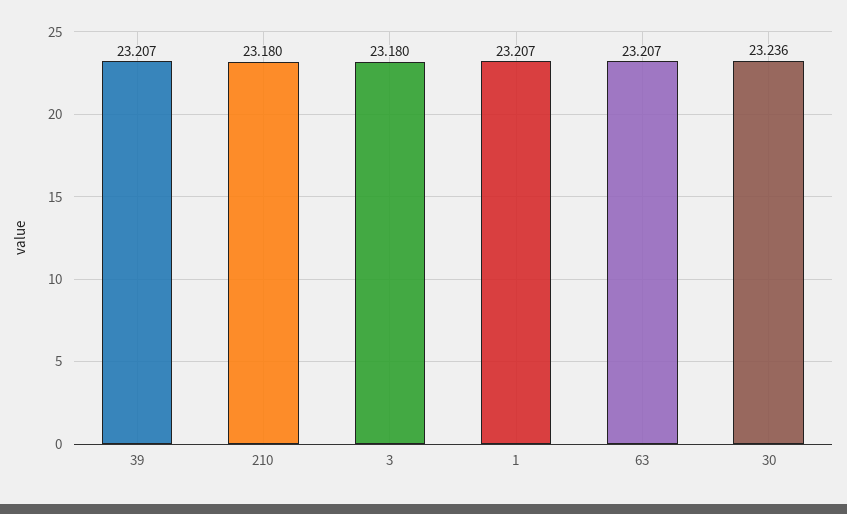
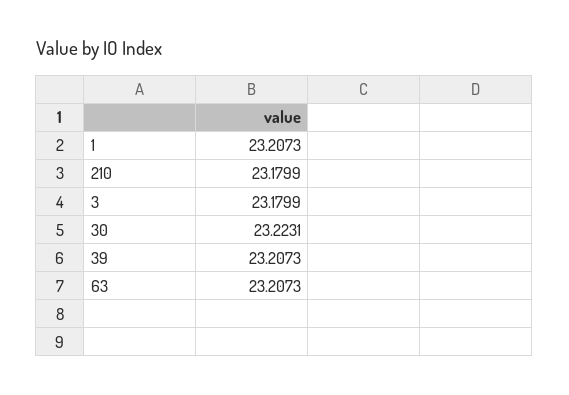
  {
    "39": 23.2073,
    "210": 23.1799,
    "3": 23.1799,
    "1": 23.2073,
    "63": 23.2073,
-   "30": 23.236
+   "30": 23.2231
  }

